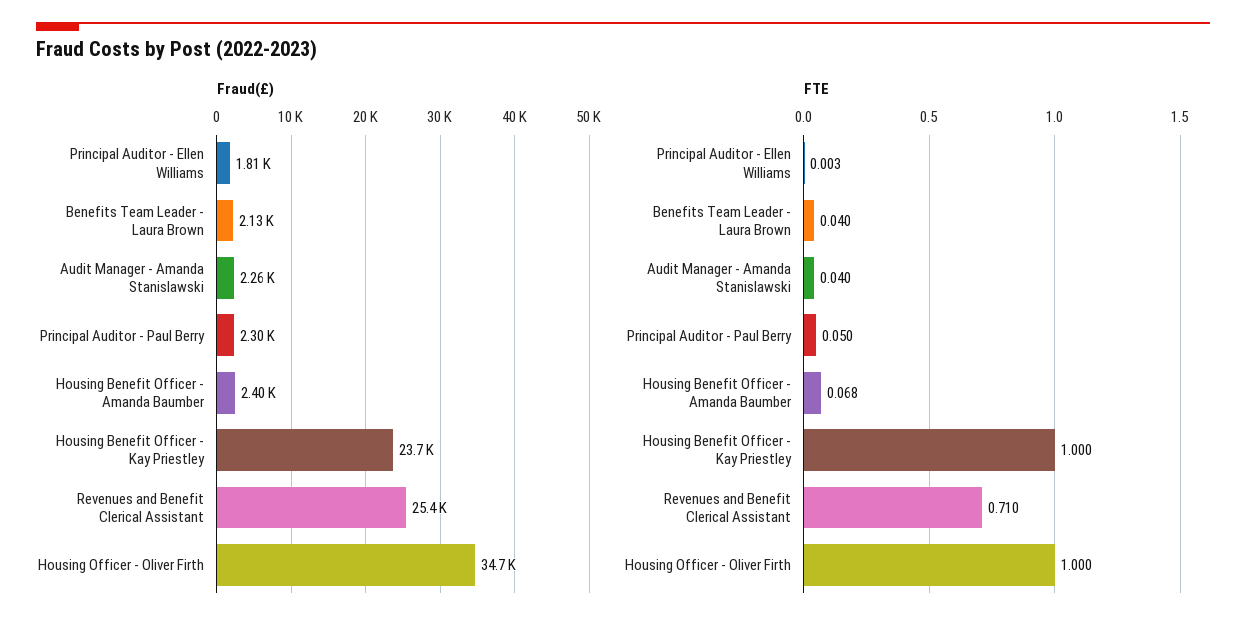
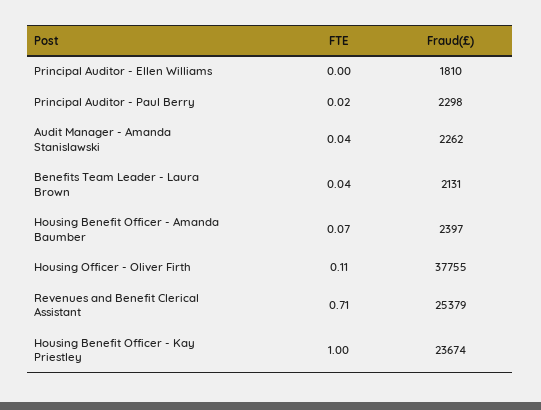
  {
    "Fraud(£)": {
      "Principal Auditor - Ellen Williams": 1810,
      "Benefits Team Leader - Laura Brown": 2131,
      "Audit Manager - Amanda Stanislawski": 2262,
      "Principal Auditor - Paul Berry": 2298,
      "Housing Benefit Officer - Amanda Baumber": 2397,
      "Housing Benefit Officer - Kay Priestley": 23674,
      "Revenues and Benefit Clerical Assistant": 25379,
-     "Housing Officer - Oliver Firth": 34700
+     "Housing Officer - Oliver Firth": 37755
    },
    "FTE": {
      "Principal Auditor - Ellen Williams": 0.003,
      "Benefits Team Leader - Laura Brown": 0.04,
      "Audit Manager - Amanda Stanislawski": 0.04,
-     "Principal Auditor - Paul Berry": 0.05,
+     "Principal Auditor - Paul Berry": 0.02,
      "Housing Benefit Officer - Amanda Baumber": 0.068,
      "Housing Benefit Officer - Kay Priestley": 1,
      "Revenues and Benefit Clerical Assistant": 0.71,
-     "Housing Officer - Oliver Firth": 1
+     "Housing Officer - Oliver Firth": 0.11
    }
  }

